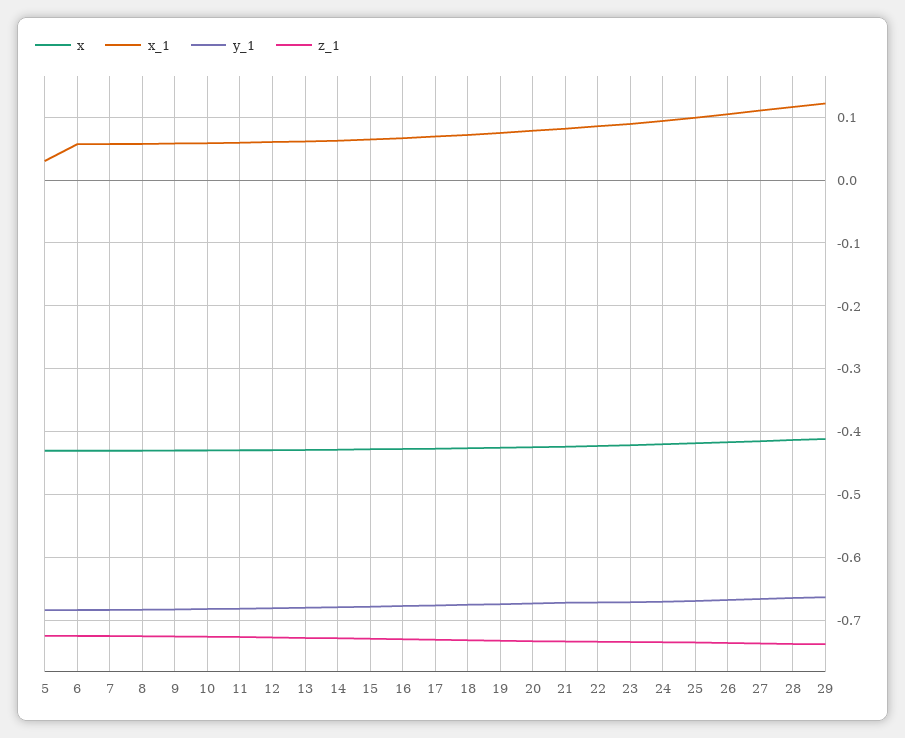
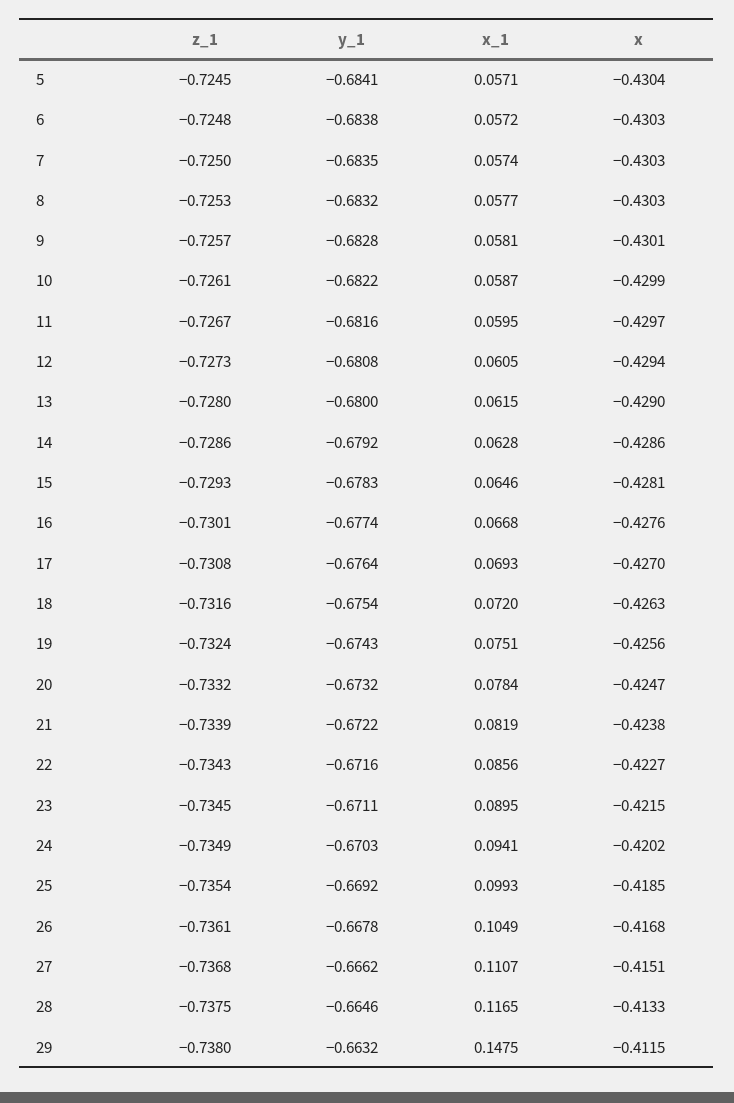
  {
    "x": {
      "5": -0.4304,
      "6": -0.4303,
      "7": -0.4303,
      "8": -0.4303,
      "9": -0.4301,
      "10": -0.4299,
      "11": -0.4297,
      "12": -0.4294,
      "13": -0.429,
      "14": -0.4286,
      "15": -0.4281,
      "16": -0.4276,
      "17": -0.427,
      "18": -0.4263,
      "19": -0.4256,
      "20": -0.4247,
      "21": -0.4238,
      "22": -0.4227,
      "23": -0.4215,
      "24": -0.4202,
      "25": -0.4185,
      "26": -0.4168,
      "27": -0.4151,
      "28": -0.4133,
      "29": -0.4115
    },
    "x_1": {
-     "5": 0.03,
+     "5": 0.0571,
      "6": 0.0572,
      "7": 0.0574,
      "8": 0.0577,
      "9": 0.0581,
      "10": 0.0587,
      "11": 0.0595,
      "12": 0.0605,
      "13": 0.0615,
      "14": 0.0628,
      "15": 0.0646,
      "16": 0.0668,
      "17": 0.0693,
      "18": 0.072,
      "19": 0.0751,
      "20": 0.0784,
      "21": 0.0819,
      "22": 0.0856,
      "23": 0.0895,
      "24": 0.0941,
      "25": 0.0993,
      "26": 0.1049,
      "27": 0.1107,
      "28": 0.1165,
-     "29": 0.12
+     "29": 0.1475
    },
    "y_1": {
      "5": -0.6841,
      "6": -0.6838,
      "7": -0.6835,
      "8": -0.6832,
      "9": -0.6828,
      "10": -0.6822,
      "11": -0.6816,
      "12": -0.6808,
      "13": -0.68,
      "14": -0.6792,
      "15": -0.6783,
      "16": -0.6774,
      "17": -0.6764,
      "18": -0.6754,
      "19": -0.6743,
      "20": -0.6732,
      "21": -0.6722,
      "22": -0.6716,
      "23": -0.6711,
      "24": -0.6703,
      "25": -0.6692,
      "26": -0.6678,
      "27": -0.6662,
      "28": -0.6646,
      "29": -0.6632
    },
    "z_1": {
      "5": -0.7245,
      "6": -0.7248,
      "7": -0.725,
      "8": -0.7253,
      "9": -0.7257,
      "10": -0.7261,
      "11": -0.7267,
      "12": -0.7273,
      "13": -0.728,
      "14": -0.7286,
      "15": -0.7293,
      "16": -0.7301,
      "17": -0.7308,
      "18": -0.7316,
      "19": -0.7324,
      "20": -0.7332,
      "21": -0.7339,
      "22": -0.7343,
      "23": -0.7345,
      "24": -0.7349,
      "25": -0.7354,
      "26": -0.7361,
      "27": -0.7368,
      "28": -0.7375,
      "29": -0.738
    }
  }

